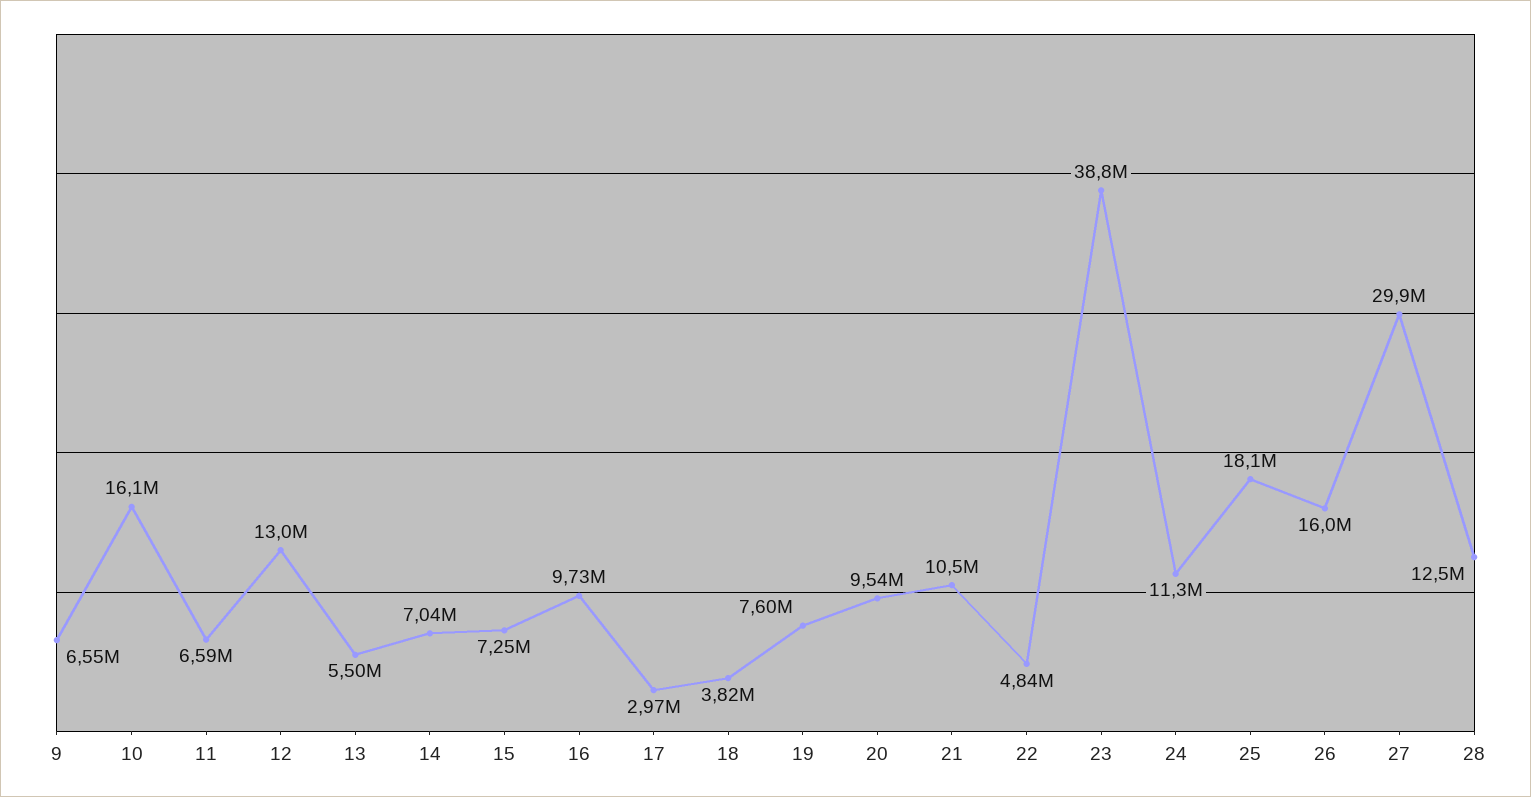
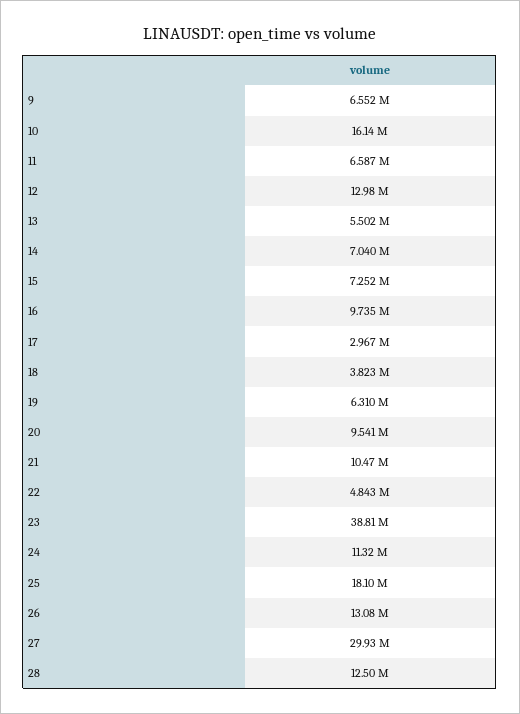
  {
    "9": 6552000,
    "10": 16140000,
    "11": 6587000,
    "12": 12980000,
    "13": 5502000,
    "14": 7040000,
    "15": 7252000,
    "16": 9735000,
    "17": 2967000,
    "18": 3823000,
-   "19": 7600000,
+   "19": 6310000,
    "20": 9541000,
    "21": 10470000,
    "22": 4843000,
    "23": 38810000,
    "24": 11320000,
    "25": 18100000,
-   "26": 16000000,
+   "26": 13080000,
    "27": 29930000,
    "28": 12500000
  }

